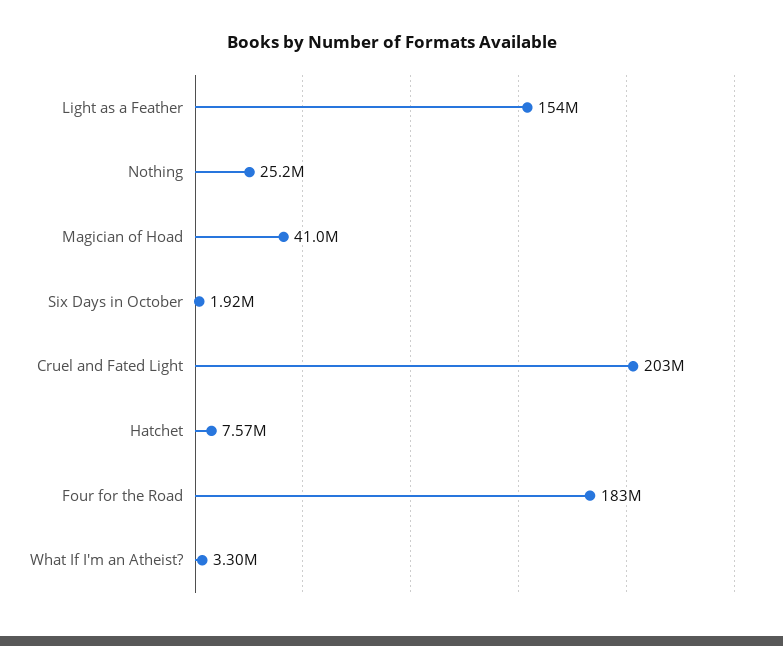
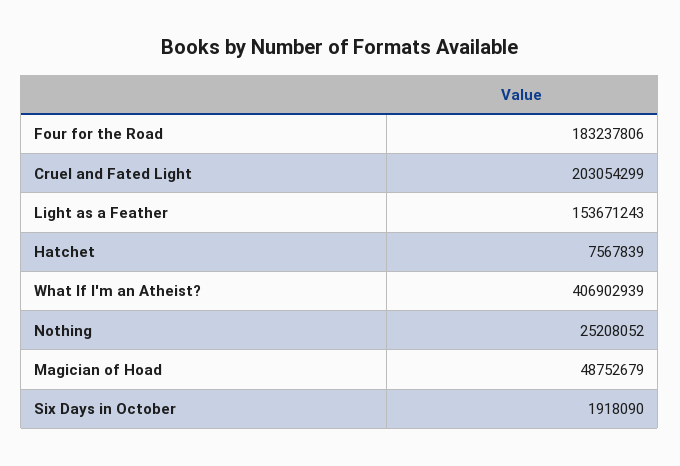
  {
    "Light as a Feather": 153671243,
    "Nothing": 25208052,
-   "Magician of Hoad": 41000000,
+   "Magician of Hoad": 48752679,
    "Six Days in October": 1918090,
    "Cruel and Fated Light": 203054299,
    "Hatchet": 7567839,
    "Four for the Road": 183237806,
-   "What If I'm an Atheist?": 3300000
+   "What If I'm an Atheist?": 406902939
  }

